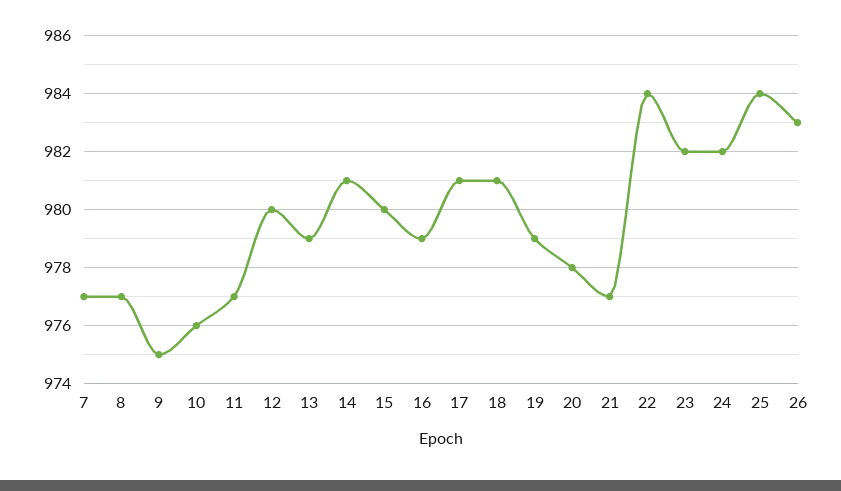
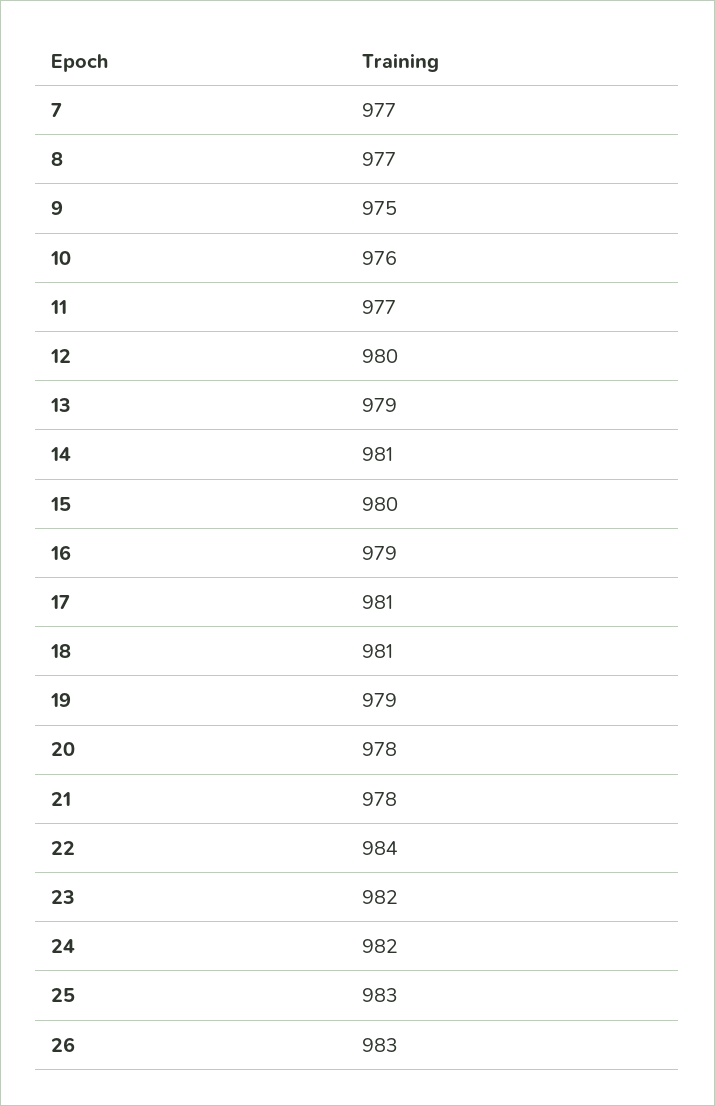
  {
    "7": 977,
    "8": 977,
    "9": 975,
    "10": 976,
    "11": 977,
    "12": 980,
    "13": 979,
    "14": 981,
    "15": 980,
    "16": 979,
    "17": 981,
    "18": 981,
    "19": 979,
    "20": 978,
-   "21": 977,
+   "21": 978,
    "22": 984,
    "23": 982,
    "24": 982,
-   "25": 984,
+   "25": 983,
    "26": 983
  }

